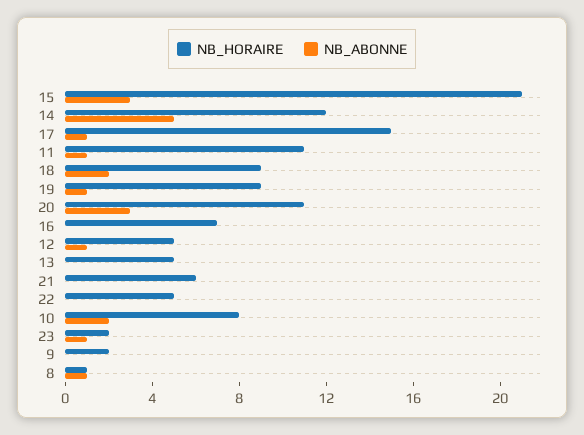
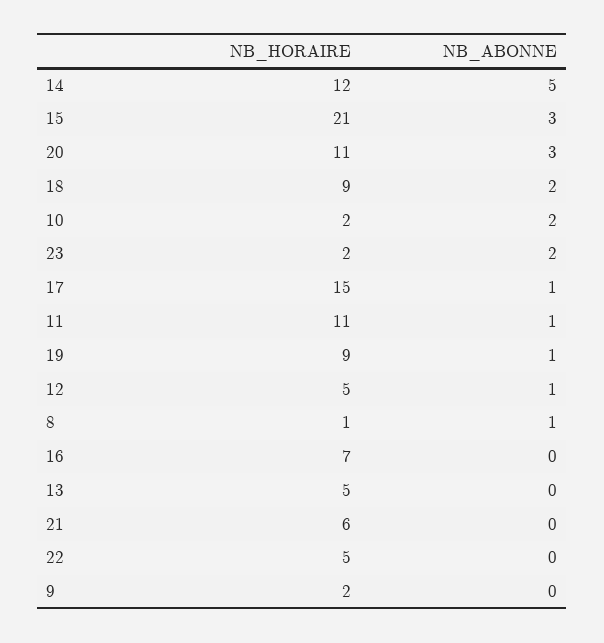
  {
    "NB_HORAIRE": {
      "15": 21,
      "14": 12,
      "17": 15,
      "11": 11,
      "18": 9,
      "19": 9,
      "20": 11,
      "16": 7,
      "12": 5,
      "13": 5,
      "21": 6,
      "22": 5,
-     "10": 8,
+     "10": 2,
      "23": 2,
      "9": 2,
      "8": 1
    },
    "NB_ABONNE": {
      "15": 3,
      "14": 5,
      "17": 1,
      "11": 1,
      "18": 2,
      "19": 1,
      "20": 3,
      "16": 0,
      "12": 1,
      "13": 0,
      "21": 0,
      "22": 0,
      "10": 2,
-     "23": 1,
+     "23": 2,
      "9": 0,
      "8": 1
    }
  }

